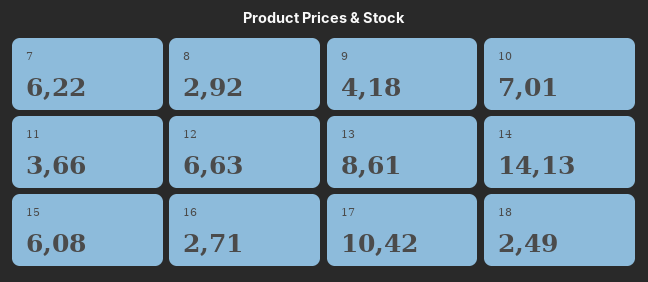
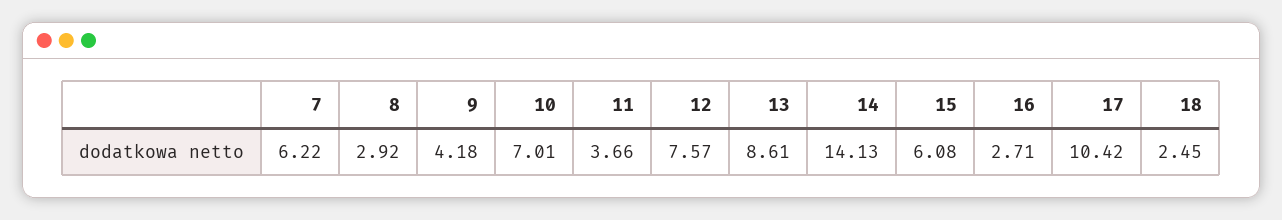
  {
    "7": 6.22,
    "8": 2.92,
    "9": 4.18,
    "10": 7.01,
    "11": 3.66,
-   "12": 6.63,
+   "12": 7.57,
    "13": 8.61,
    "14": 14.13,
    "15": 6.08,
    "16": 2.71,
    "17": 10.42,
-   "18": 2.49
+   "18": 2.45
  }

